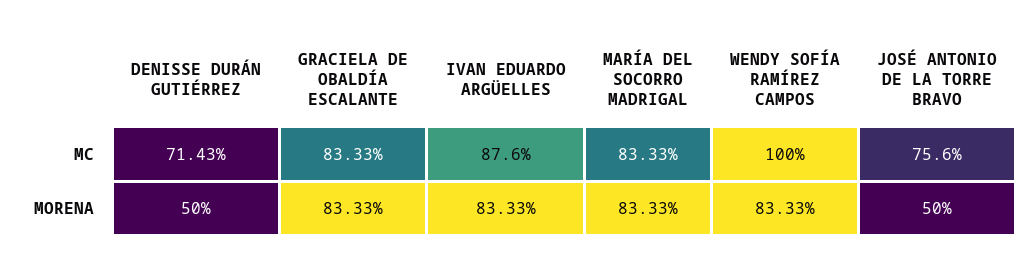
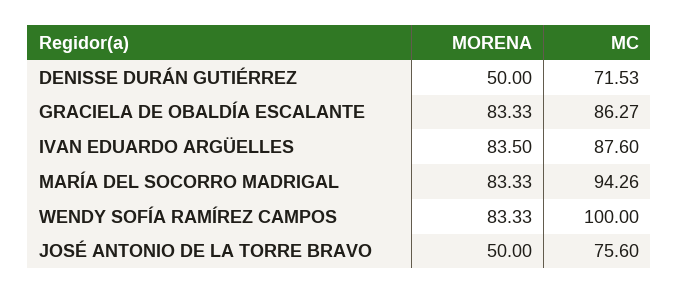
  {
    "DENISSE DURÁN GUTIÉRREZ": {
-     "MC": 71.43,
+     "MC": 71.53,
      "MORENA": 50
    },
    "GRACIELA DE OBALDÍA ESCALANTE": {
-     "MC": 83.33,
+     "MC": 86.27,
      "MORENA": 83.33
    },
    "IVAN EDUARDO ARGÜELLES": {
      "MC": 87.6,
-     "MORENA": 83.33
+     "MORENA": 83.5
    },
    "MARÍA DEL SOCORRO MADRIGAL": {
-     "MC": 83.33,
+     "MC": 94.26,
      "MORENA": 83.33
    },
    "WENDY SOFÍA RAMÍREZ CAMPOS": {
      "MC": 100,
      "MORENA": 83.33
    },
    "JOSÉ ANTONIO DE LA TORRE BRAVO": {
      "MC": 75.6,
      "MORENA": 50
    }
  }

